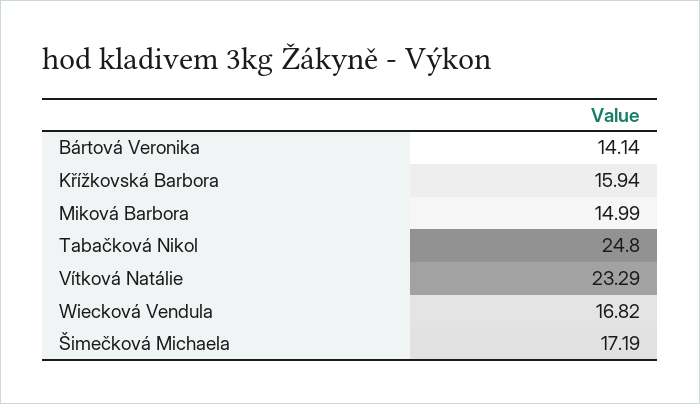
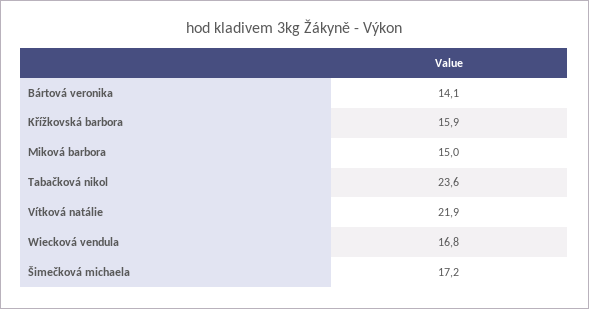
  {
    "Bártová Veronika": 14.14,
    "Křížkovská Barbora": 15.94,
    "Miková Barbora": 14.99,
-   "Tabačková Nikol": 24.8,
+   "Tabačková Nikol": 23.6,
-   "Vítková Natálie": 23.29,
+   "Vítková Natálie": 21.9,
    "Wiecková Vendula": 16.82,
    "Šimečková Michaela": 17.19
  }

